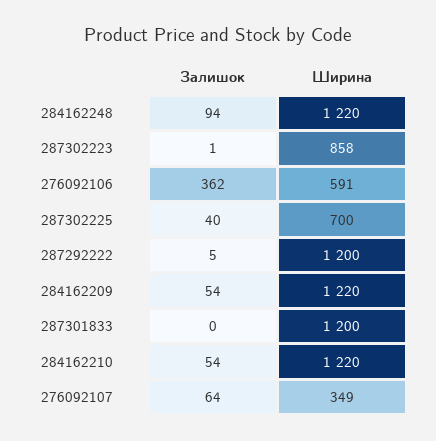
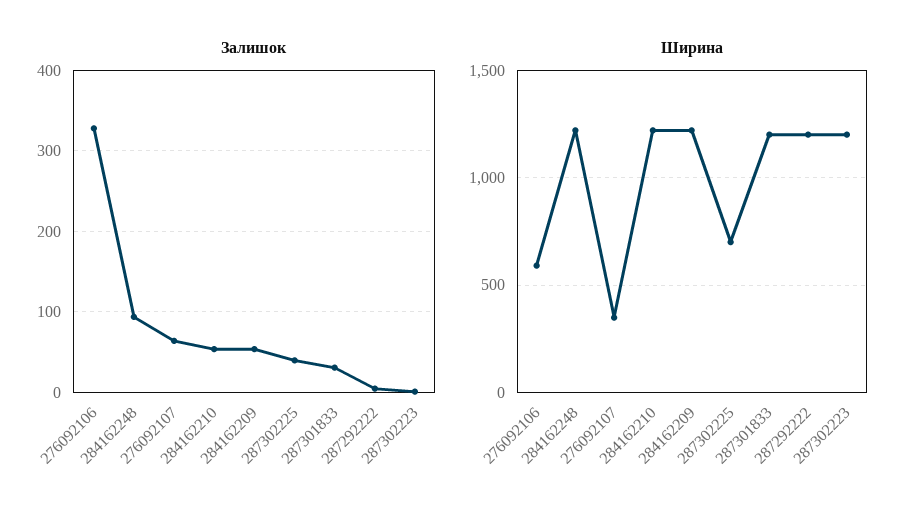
  {
    "Залишок": {
      "284162248": 94,
      "287302223": 1,
-     "276092106": 362,
+     "276092106": 330,
      "287302225": 40,
      "287292222": 5,
      "284162209": 54,
-     "287301833": 0,
+     "287301833": 30,
      "284162210": 54,
      "276092107": 64
    },
    "Ширина": {
      "284162248": 1220,
-     "287302223": 858,
+     "287302223": 1200,
      "276092106": 591,
      "287302225": 700,
      "287292222": 1200,
      "284162209": 1220,
      "287301833": 1200,
      "284162210": 1220,
      "276092107": 349
    }
  }

